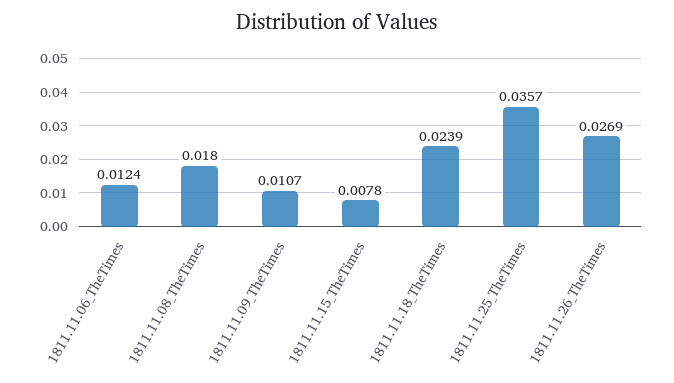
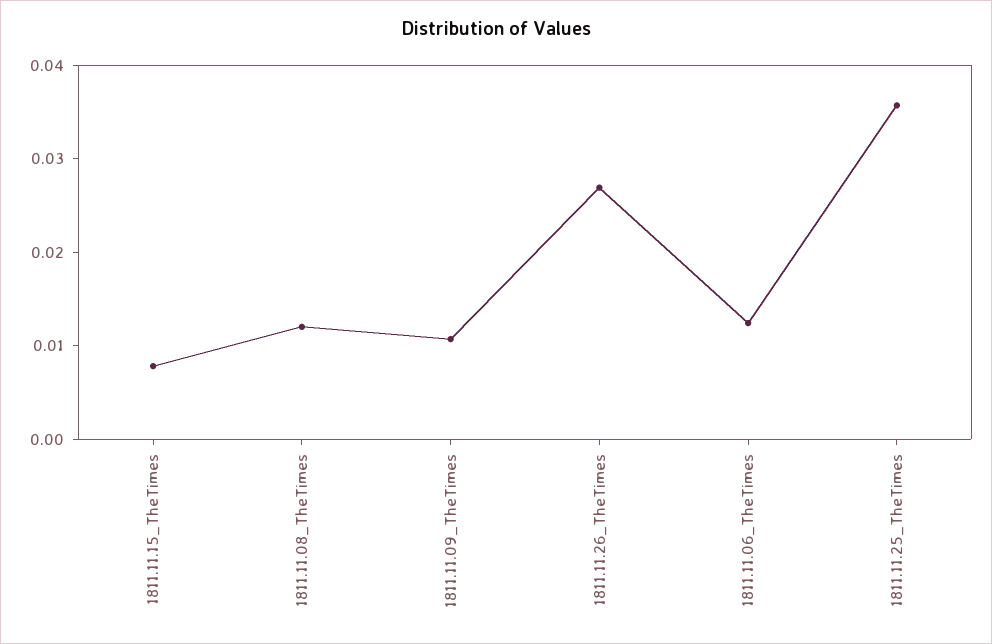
  {
    "1811.11.06_TheTimes": 0.0124,
-   "1811.11.08_TheTimes": 0.018,
+   "1811.11.08_TheTimes": 0.012,
    "1811.11.09_TheTimes": 0.0107,
    "1811.11.15_TheTimes": 0.0078,
-   "1811.11.18_TheTimes": 0.0239,
    "1811.11.25_TheTimes": 0.0357,
    "1811.11.26_TheTimes": 0.0269
  }

